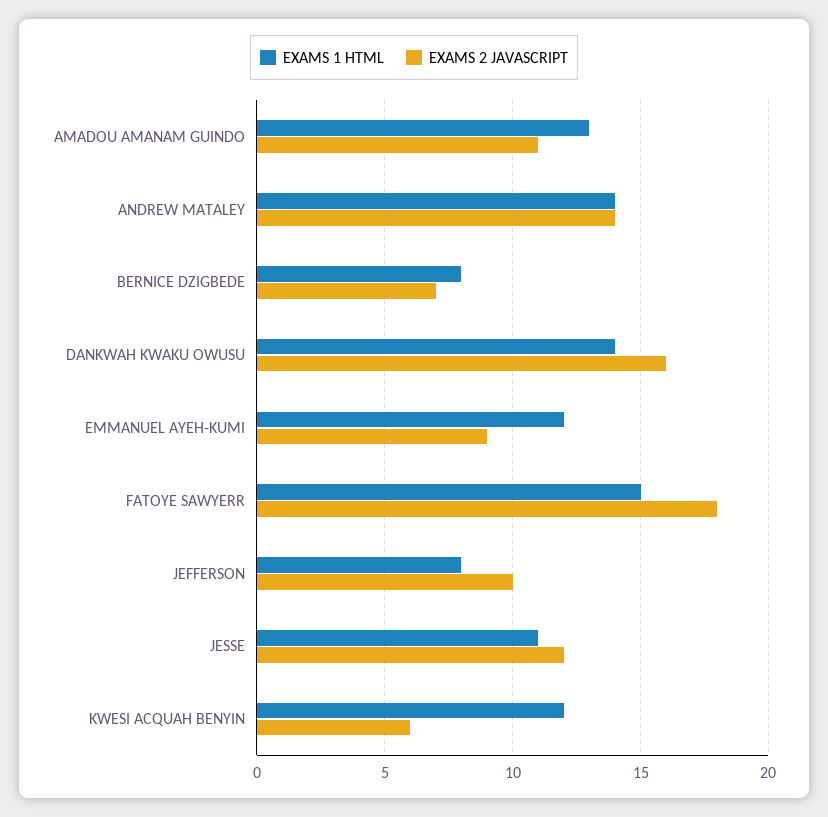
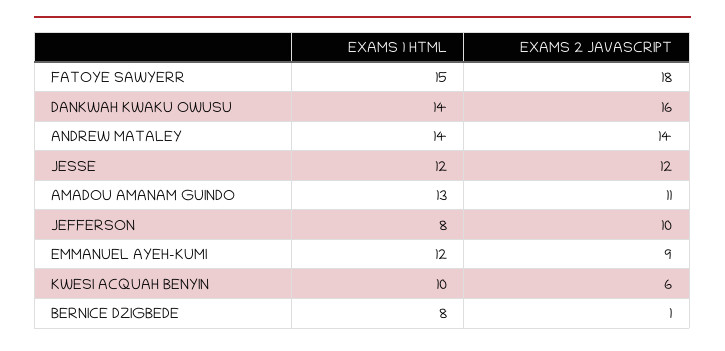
  {
    "EXAMS 1 HTML": {
      "AMADOU AMANAM GUINDO": 13,
      "ANDREW MATALEY": 14,
      "BERNICE DZIGBEDE": 8,
      "DANKWAH KWAKU OWUSU": 14,
      "EMMANUEL AYEH-KUMI": 12,
      "FATOYE SAWYERR": 15,
      "JEFFERSON": 8,
-     "JESSE": 11,
+     "JESSE": 12,
-     "KWESI ACQUAH BENYIN": 12
+     "KWESI ACQUAH BENYIN": 10
    },
    "EXAMS 2 JAVASCRIPT": {
      "AMADOU AMANAM GUINDO": 11,
      "ANDREW MATALEY": 14,
-     "BERNICE DZIGBEDE": 7,
+     "BERNICE DZIGBEDE": 1,
      "DANKWAH KWAKU OWUSU": 16,
      "EMMANUEL AYEH-KUMI": 9,
      "FATOYE SAWYERR": 18,
      "JEFFERSON": 10,
      "JESSE": 12,
      "KWESI ACQUAH BENYIN": 6
    }
  }

